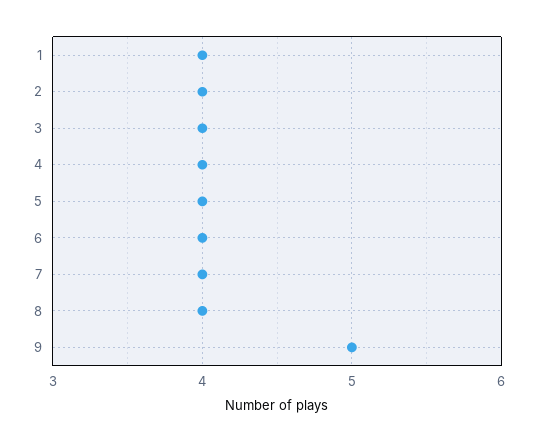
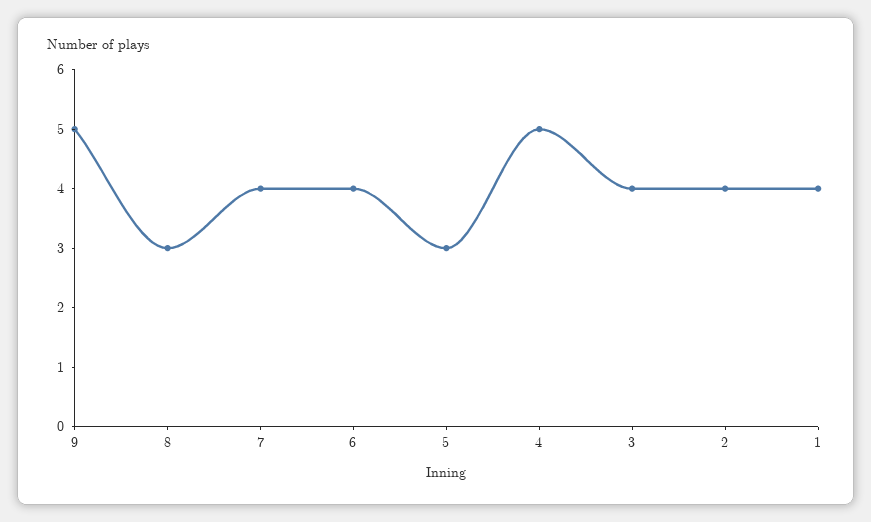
  {
    "1": 4,
    "2": 4,
    "3": 4,
-   "4": 4,
+   "4": 5,
-   "5": 4,
+   "5": 3,
    "6": 4,
    "7": 4,
-   "8": 4,
+   "8": 3,
    "9": 5
  }

